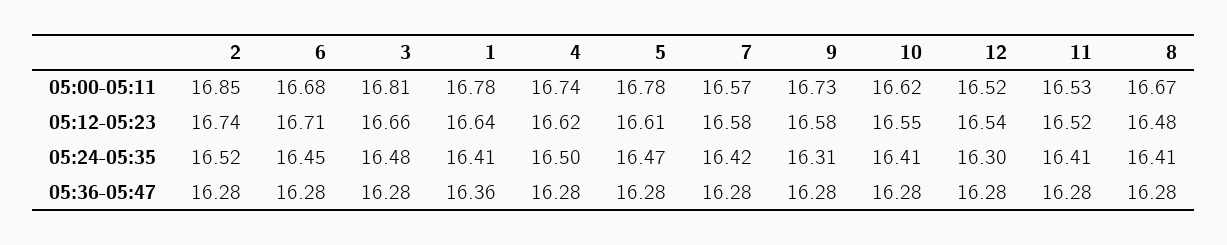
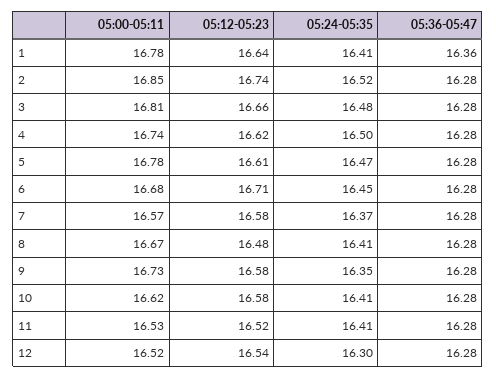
  {
    "2": {
      "05:00-05:11": 16.85,
      "05:12-05:23": 16.74,
      "05:24-05:35": 16.52,
      "05:36-05:47": 16.28
    },
    "6": {
      "05:00-05:11": 16.68,
      "05:12-05:23": 16.71,
      "05:24-05:35": 16.45,
      "05:36-05:47": 16.28
    },
    "3": {
      "05:00-05:11": 16.81,
      "05:12-05:23": 16.66,
      "05:24-05:35": 16.48,
      "05:36-05:47": 16.28
    },
    "1": {
      "05:00-05:11": 16.78,
      "05:12-05:23": 16.64,
      "05:24-05:35": 16.41,
      "05:36-05:47": 16.36
    },
    "4": {
      "05:00-05:11": 16.74,
      "05:12-05:23": 16.62,
      "05:24-05:35": 16.5,
      "05:36-05:47": 16.28
    },
    "5": {
      "05:00-05:11": 16.78,
      "05:12-05:23": 16.61,
      "05:24-05:35": 16.47,
      "05:36-05:47": 16.28
    },
    "7": {
      "05:00-05:11": 16.57,
      "05:12-05:23": 16.58,
-     "05:24-05:35": 16.42,
+     "05:24-05:35": 16.37,
      "05:36-05:47": 16.28
    },
    "9": {
      "05:00-05:11": 16.73,
      "05:12-05:23": 16.58,
-     "05:24-05:35": 16.31,
+     "05:24-05:35": 16.35,
      "05:36-05:47": 16.28
    },
    "10": {
      "05:00-05:11": 16.62,
-     "05:12-05:23": 16.55,
+     "05:12-05:23": 16.58,
      "05:24-05:35": 16.41,
      "05:36-05:47": 16.28
    },
    "12": {
      "05:00-05:11": 16.52,
      "05:12-05:23": 16.54,
      "05:24-05:35": 16.3,
      "05:36-05:47": 16.28
    },
    "11": {
      "05:00-05:11": 16.53,
      "05:12-05:23": 16.52,
      "05:24-05:35": 16.41,
      "05:36-05:47": 16.28
    },
    "8": {
      "05:00-05:11": 16.67,
      "05:12-05:23": 16.48,
      "05:24-05:35": 16.41,
      "05:36-05:47": 16.28
    }
  }

